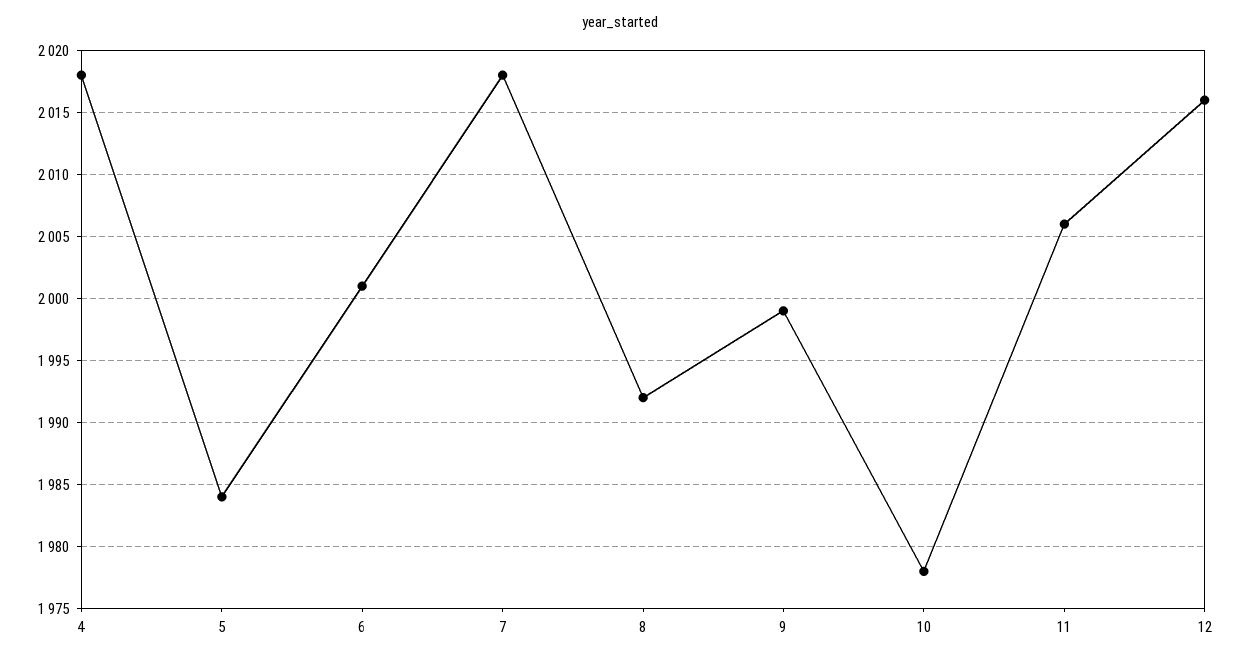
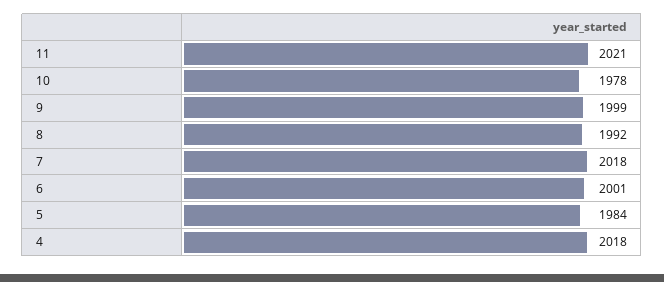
  {
    "4": 2018,
    "5": 1984,
    "6": 2001,
    "7": 2018,
    "8": 1992,
    "9": 1999,
    "10": 1978,
-   "11": 2006,
+   "11": 2021
-   "12": 2016
  }

